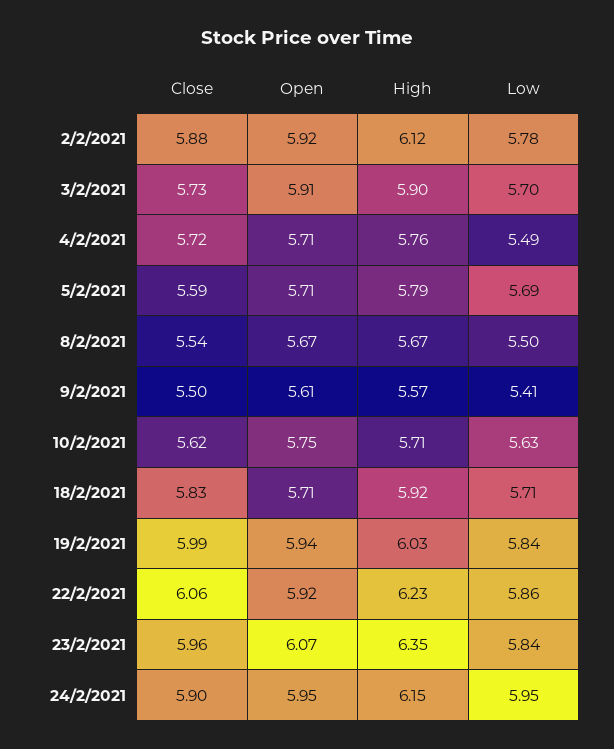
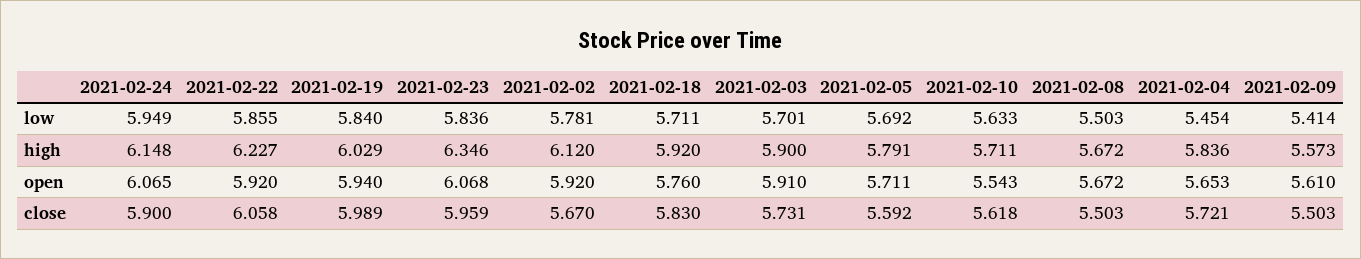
  {
    "Close": {
-     "2/2/2021": 5.88,
+     "2/2/2021": 5.67,
      "3/2/2021": 5.731,
      "4/2/2021": 5.721,
      "5/2/2021": 5.592,
-     "8/2/2021": 5.54,
+     "8/2/2021": 5.503,
      "9/2/2021": 5.503,
      "10/2/2021": 5.618,
      "18/2/2021": 5.83,
      "19/2/2021": 5.989,
      "22/2/2021": 6.058,
      "23/2/2021": 5.959,
      "24/2/2021": 5.9
    },
    "Open": {
      "2/2/2021": 5.92,
      "3/2/2021": 5.91,
-     "4/2/2021": 5.71,
+     "4/2/2021": 5.653,
      "5/2/2021": 5.711,
      "8/2/2021": 5.672,
      "9/2/2021": 5.61,
-     "10/2/2021": 5.75,
+     "10/2/2021": 5.543,
-     "18/2/2021": 5.71,
+     "18/2/2021": 5.76,
      "19/2/2021": 5.94,
      "22/2/2021": 5.92,
      "23/2/2021": 6.068,
-     "24/2/2021": 5.95
+     "24/2/2021": 6.065
    },
    "High": {
      "2/2/2021": 6.12,
      "3/2/2021": 5.9,
-     "4/2/2021": 5.76,
+     "4/2/2021": 5.836,
      "5/2/2021": 5.791,
      "8/2/2021": 5.672,
      "9/2/2021": 5.573,
      "10/2/2021": 5.711,
      "18/2/2021": 5.92,
      "19/2/2021": 6.029,
      "22/2/2021": 6.227,
      "23/2/2021": 6.346,
      "24/2/2021": 6.148
    },
    "Low": {
      "2/2/2021": 5.781,
      "3/2/2021": 5.701,
-     "4/2/2021": 5.49,
+     "4/2/2021": 5.454,
      "5/2/2021": 5.692,
      "8/2/2021": 5.503,
      "9/2/2021": 5.414,
      "10/2/2021": 5.633,
      "18/2/2021": 5.711,
      "19/2/2021": 5.84,
      "22/2/2021": 5.855,
      "23/2/2021": 5.836,
      "24/2/2021": 5.949
    }
  }

